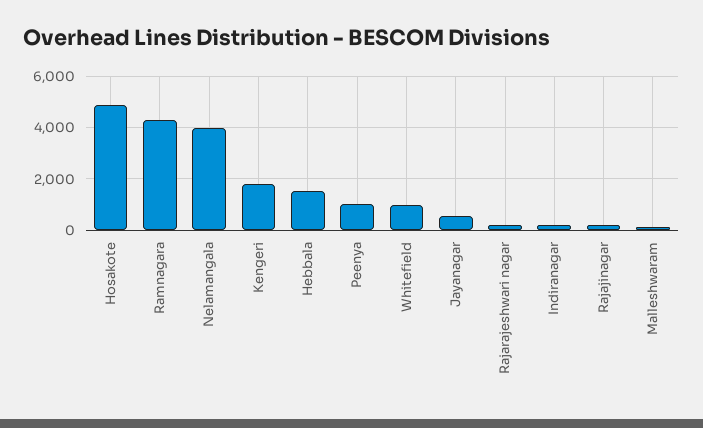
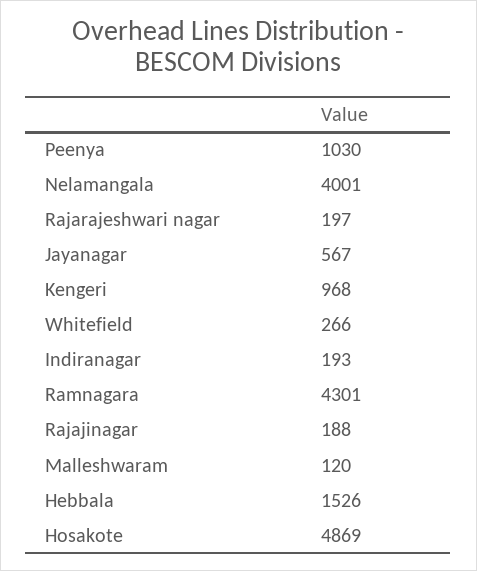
  {
    "Hosakote": 4869,
    "Ramnagara": 4301,
    "Nelamangala": 4001,
-   "Kengeri": 1750,
+   "Kengeri": 968,
    "Hebbala": 1526,
    "Peenya": 1030,
-   "Whitefield": 1000,
+   "Whitefield": 266,
    "Jayanagar": 567,
    "Rajarajeshwari nagar": 197,
    "Indiranagar": 193,
    "Rajajinagar": 188,
    "Malleshwaram": 120
  }

